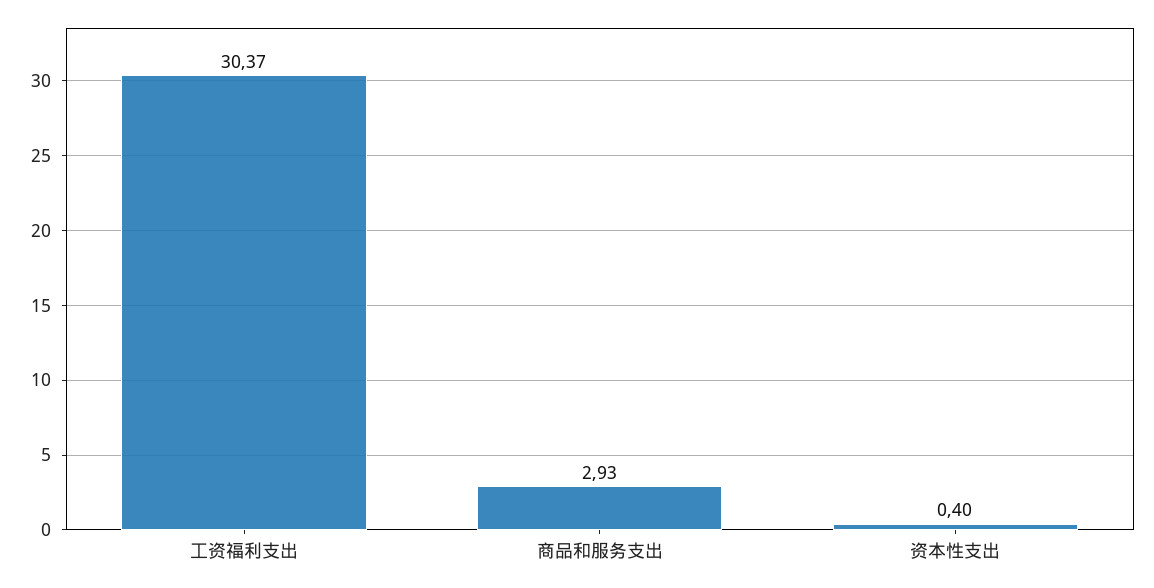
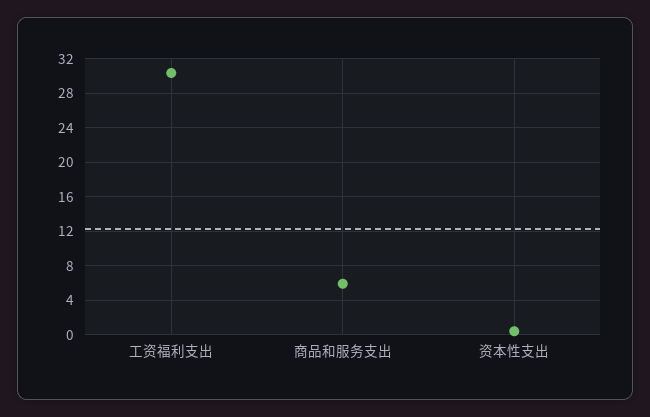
  {
    "工资福利支出": 30.37,
-   "商品和服务支出": 2.93,
+   "商品和服务支出": 6,
    "资本性支出": 0.4
  }

